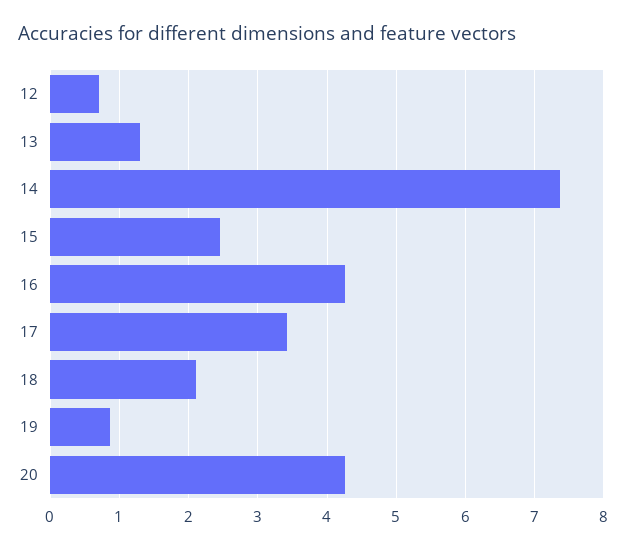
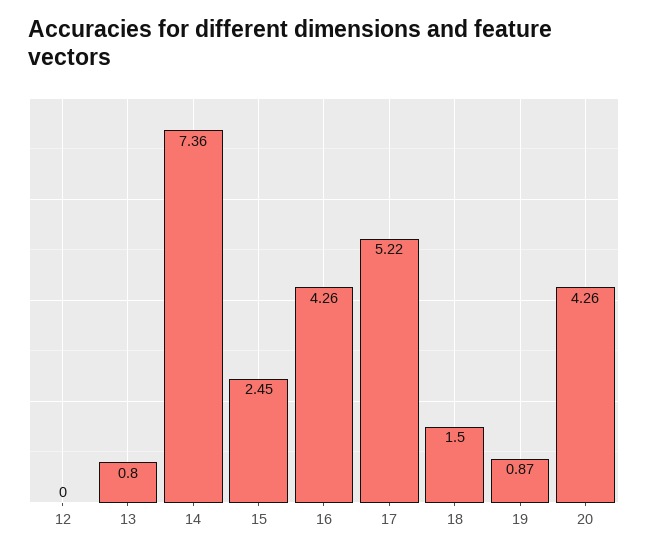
  {
-   "12": 0.7,
+   "12": 0,
-   "13": 1.3,
+   "13": 0.8,
    "14": 7.36,
    "15": 2.45,
    "16": 4.26,
-   "17": 3.4,
+   "17": 5.22,
-   "18": 2.1,
+   "18": 1.5,
    "19": 0.87,
    "20": 4.26
  }

